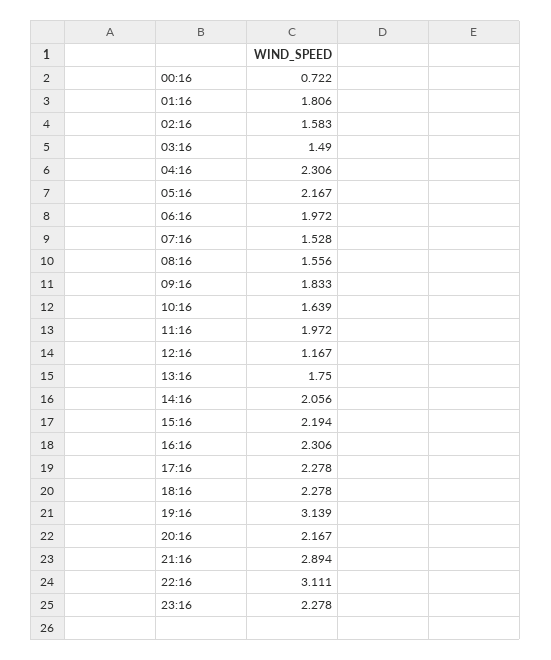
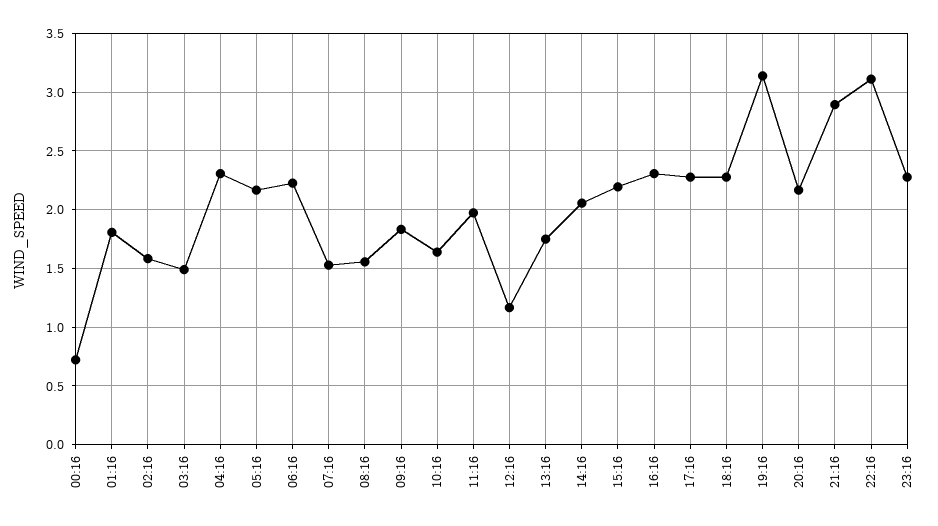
  {
    "00:16": 0.722,
    "01:16": 1.806,
    "02:16": 1.583,
    "03:16": 1.49,
    "04:16": 2.306,
    "05:16": 2.167,
-   "06:16": 1.972,
+   "06:16": 2.2,
    "07:16": 1.528,
    "08:16": 1.556,
    "09:16": 1.833,
    "10:16": 1.639,
    "11:16": 1.972,
    "12:16": 1.167,
    "13:16": 1.75,
    "14:16": 2.056,
    "15:16": 2.194,
    "16:16": 2.306,
    "17:16": 2.278,
    "18:16": 2.278,
    "19:16": 3.139,
    "20:16": 2.167,
    "21:16": 2.894,
    "22:16": 3.111,
    "23:16": 2.278
  }

